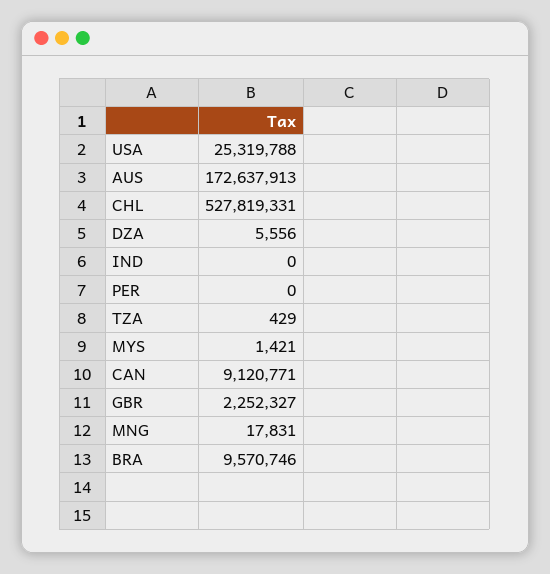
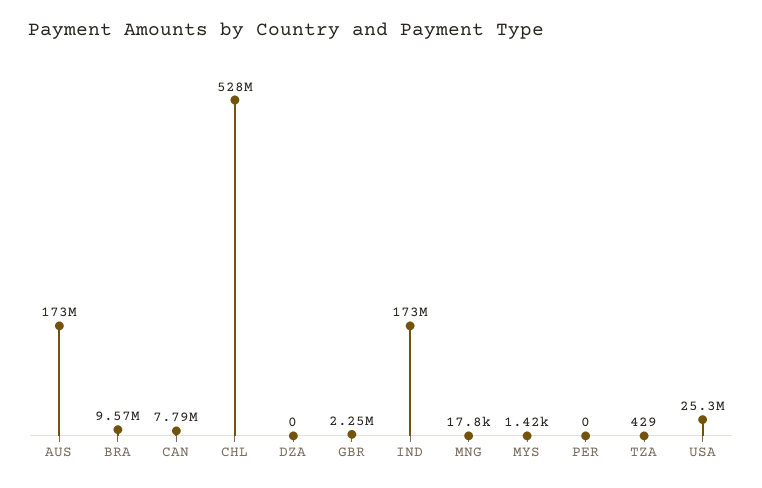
  {
    "USA": 25319788,
    "AUS": 172637913,
    "CHL": 527819331,
-   "DZA": 5556,
+   "DZA": 0,
-   "IND": 0,
+   "IND": 173000000,
    "PER": 0,
    "TZA": 429,
    "MYS": 1421,
-   "CAN": 9120771,
+   "CAN": 7790000,
    "GBR": 2252327,
    "MNG": 17831,
    "BRA": 9570746
  }

